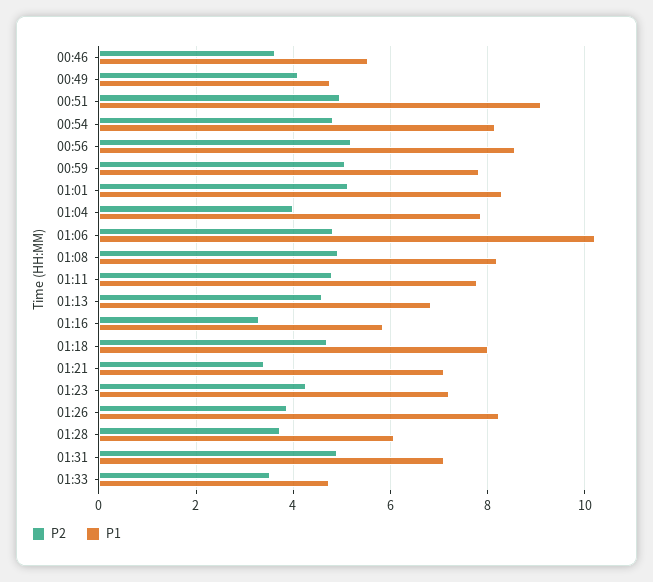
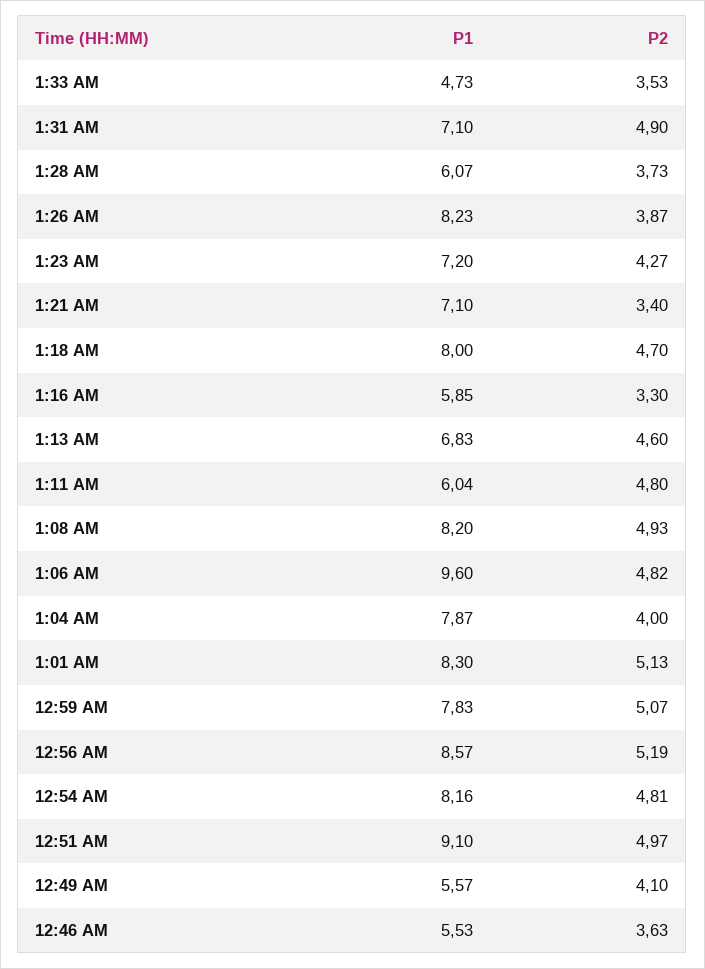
  {
    "P2": {
      "00:46": 3.63,
      "00:49": 4.1,
      "00:51": 4.97,
      "00:54": 4.81,
      "00:56": 5.19,
      "00:59": 5.07,
      "01:01": 5.13,
      "01:04": 4,
      "01:06": 4.82,
      "01:08": 4.93,
      "01:11": 4.8,
      "01:13": 4.6,
      "01:16": 3.3,
      "01:18": 4.7,
      "01:21": 3.4,
      "01:23": 4.27,
      "01:26": 3.87,
      "01:28": 3.73,
      "01:31": 4.9,
      "01:33": 3.53
    },
    "P1": {
      "00:46": 5.53,
-     "00:49": 4.8,
+     "00:49": 5.57,
      "00:51": 9.1,
      "00:54": 8.16,
      "00:56": 8.57,
      "00:59": 7.83,
      "01:01": 8.3,
      "01:04": 7.87,
-     "01:06": 10.2,
+     "01:06": 9.6,
      "01:08": 8.2,
-     "01:11": 7.8,
+     "01:11": 6.04,
      "01:13": 6.83,
      "01:16": 5.85,
      "01:18": 8,
      "01:21": 7.1,
      "01:23": 7.2,
      "01:26": 8.23,
      "01:28": 6.07,
      "01:31": 7.1,
      "01:33": 4.73
    }
  }

